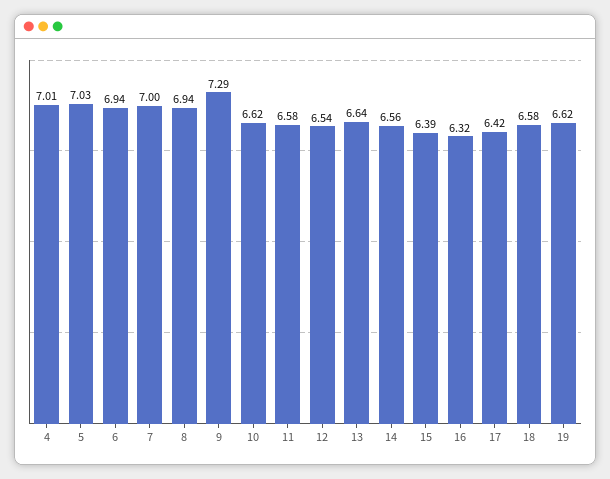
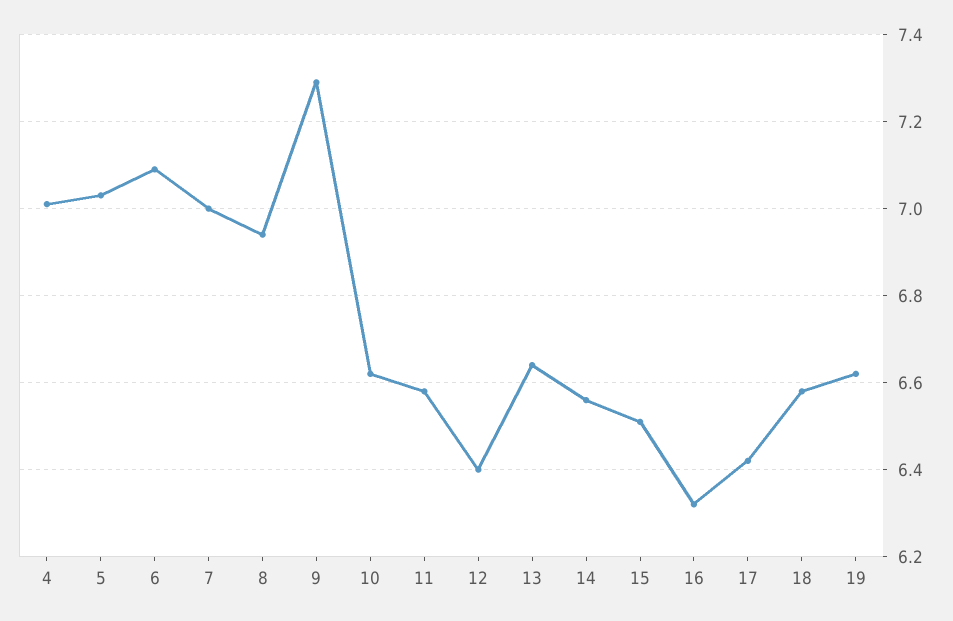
  {
    "4": 7.01,
    "5": 7.03,
-   "6": 6.94,
+   "6": 7.1,
    "7": 7,
    "8": 6.94,
    "9": 7.29,
    "10": 6.62,
    "11": 6.58,
-   "12": 6.54,
+   "12": 6.4,
    "13": 6.64,
    "14": 6.56,
-   "15": 6.39,
+   "15": 6.5,
    "16": 6.32,
    "17": 6.42,
    "18": 6.58,
    "19": 6.62
  }

